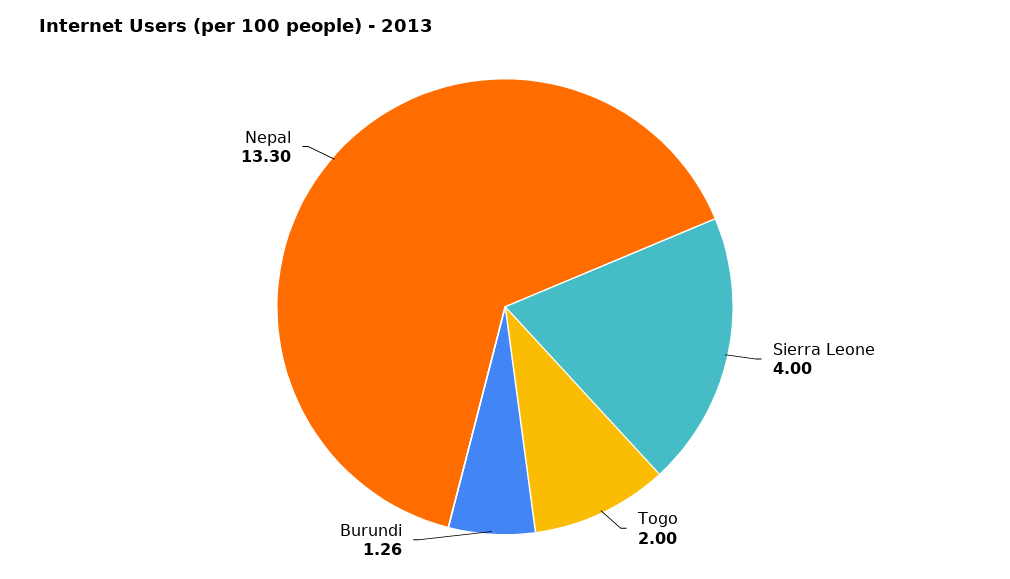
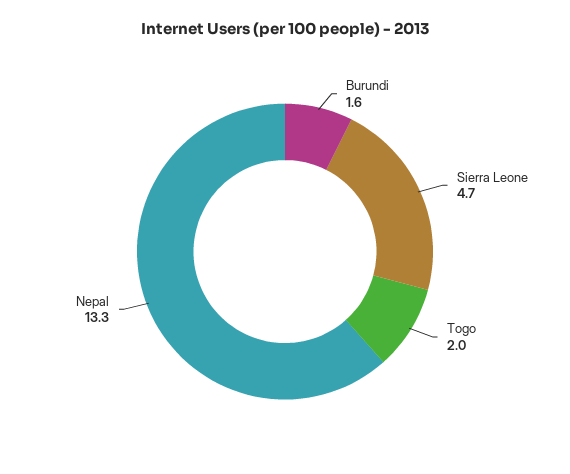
  {
-   "Sierra Leone": 4,
+   "Sierra Leone": 4.7,
    "Togo": 2,
-   "Burundi": 1.26,
+   "Burundi": 1.6,
    "Nepal": 13.3
  }

